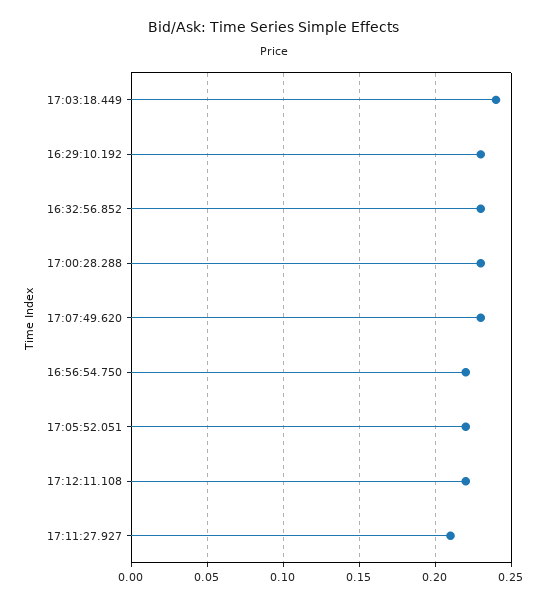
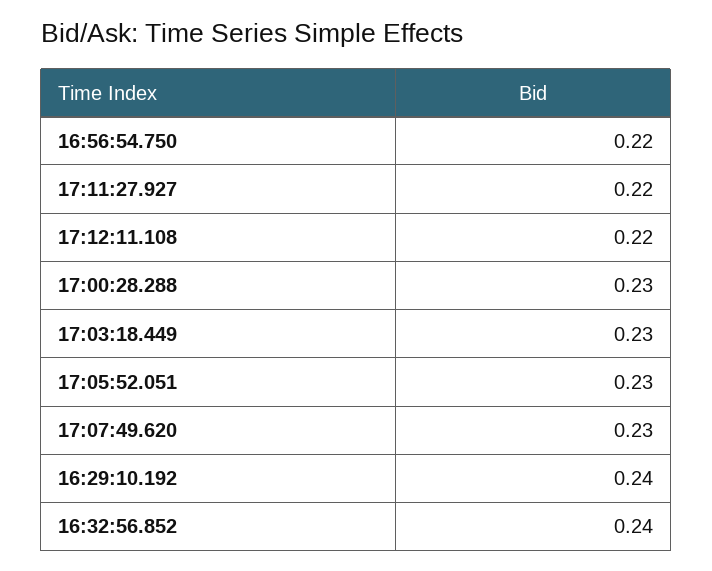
  {
-   "17:03:18.449": 0.24,
+   "17:03:18.449": 0.23,
-   "16:29:10.192": 0.23,
+   "16:29:10.192": 0.24,
-   "16:32:56.852": 0.23,
+   "16:32:56.852": 0.24,
    "17:00:28.288": 0.23,
    "17:07:49.620": 0.23,
    "16:56:54.750": 0.22,
-   "17:05:52.051": 0.22,
+   "17:05:52.051": 0.23,
    "17:12:11.108": 0.22,
-   "17:11:27.927": 0.21
+   "17:11:27.927": 0.22
  }

